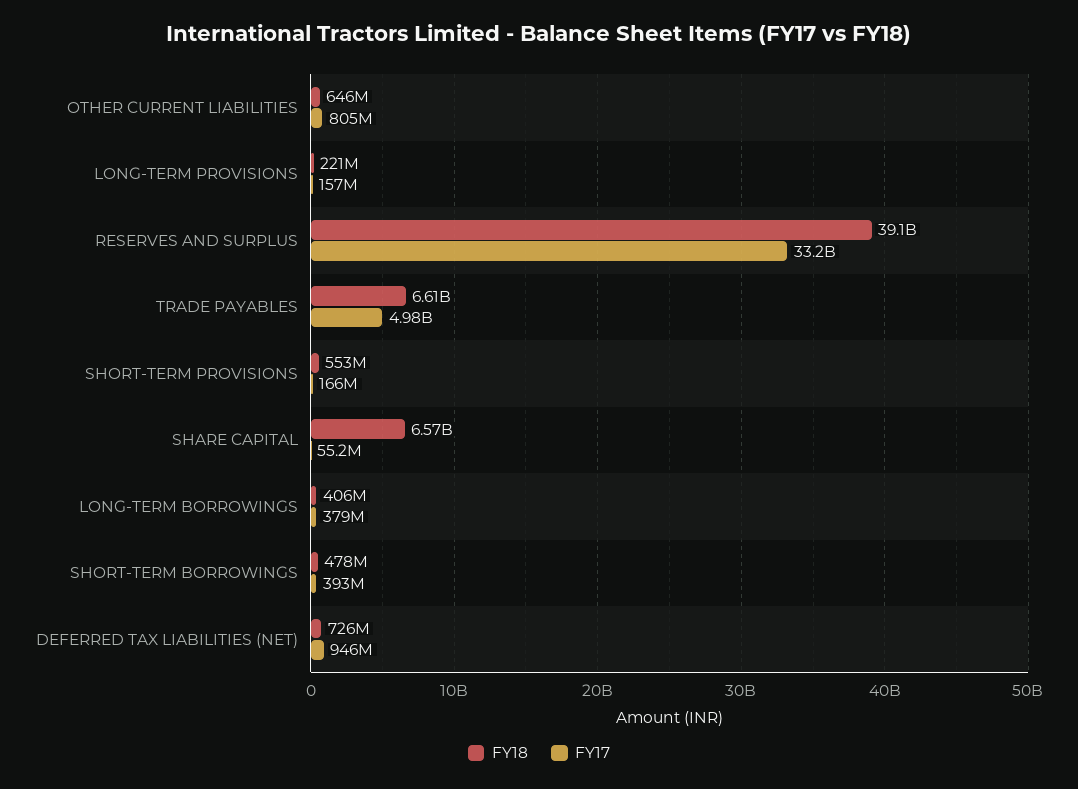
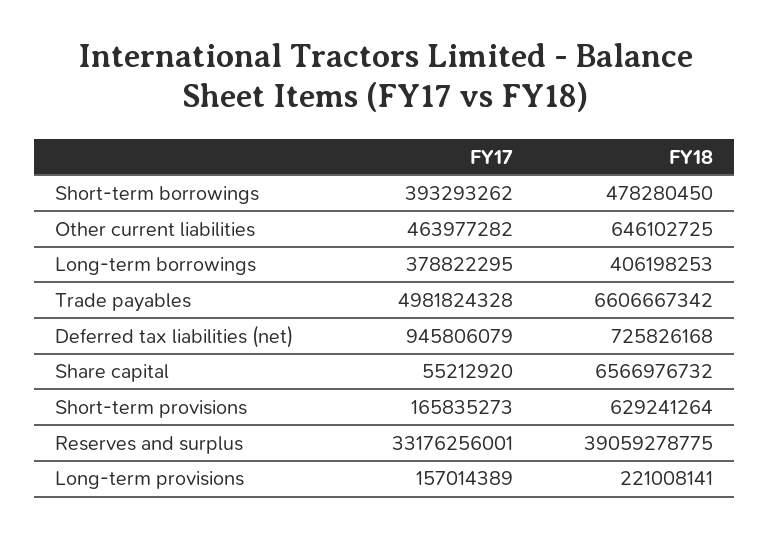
  {
    "FY18": {
      "OTHER CURRENT LIABILITIES": 646102725,
      "LONG-TERM PROVISIONS": 221008141,
      "RESERVES AND SURPLUS": 39059278775,
      "TRADE PAYABLES": 6606667342,
-     "SHORT-TERM PROVISIONS": 553000000,
+     "SHORT-TERM PROVISIONS": 629241264,
      "SHARE CAPITAL": 6566976732,
      "LONG-TERM BORROWINGS": 406198253,
      "SHORT-TERM BORROWINGS": 478280450,
      "DEFERRED TAX LIABILITIES (NET)": 725826168
    },
    "FY17": {
-     "OTHER CURRENT LIABILITIES": 805000000,
+     "OTHER CURRENT LIABILITIES": 463977282,
      "LONG-TERM PROVISIONS": 157014389,
      "RESERVES AND SURPLUS": 33176256001,
      "TRADE PAYABLES": 4981824328,
      "SHORT-TERM PROVISIONS": 165835273,
      "SHARE CAPITAL": 55212920,
      "LONG-TERM BORROWINGS": 378822295,
      "SHORT-TERM BORROWINGS": 393293262,
      "DEFERRED TAX LIABILITIES (NET)": 945806079
    }
  }

